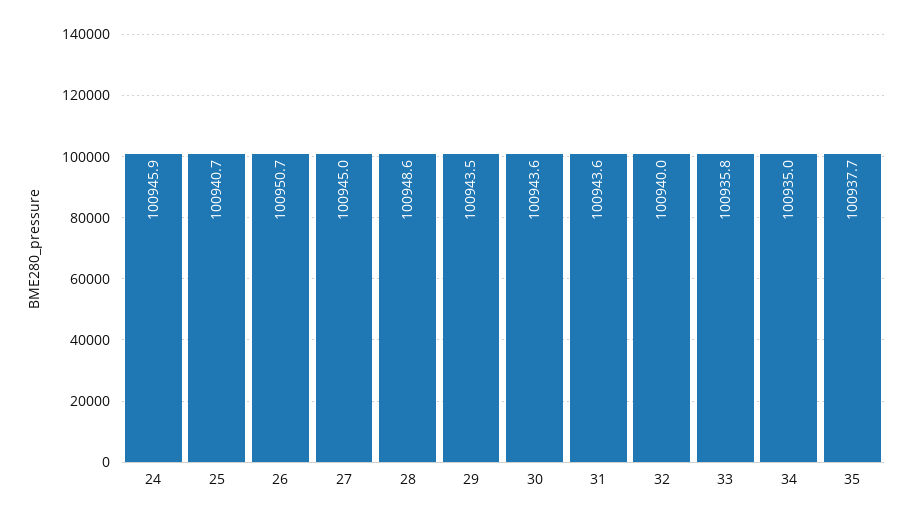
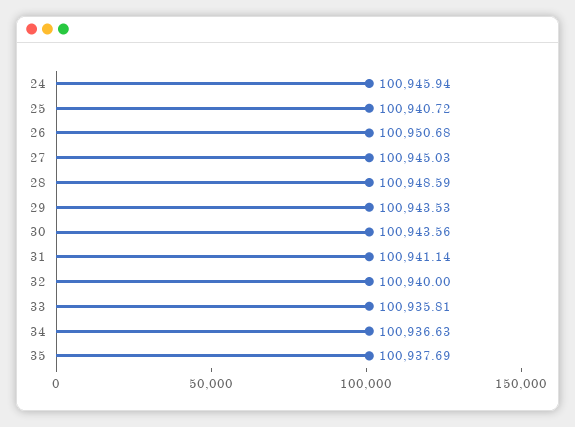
  {
    "24": 100945.94,
    "25": 100940.72,
    "26": 100950.68,
    "27": 100945.03,
    "28": 100948.59,
    "29": 100943.53,
    "30": 100943.56,
-   "31": 100943.6,
+   "31": 100941.14,
    "32": 100940,
    "33": 100935.81,
-   "34": 100935,
+   "34": 100936.63,
    "35": 100937.69
  }

